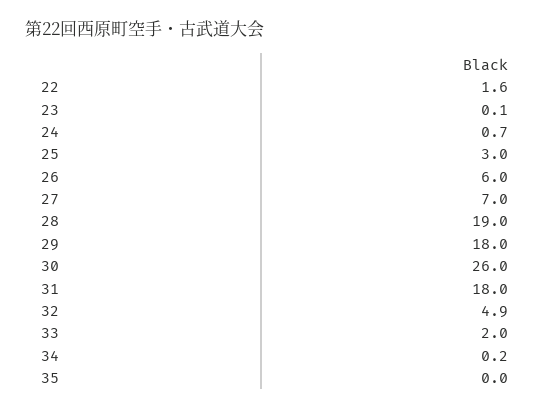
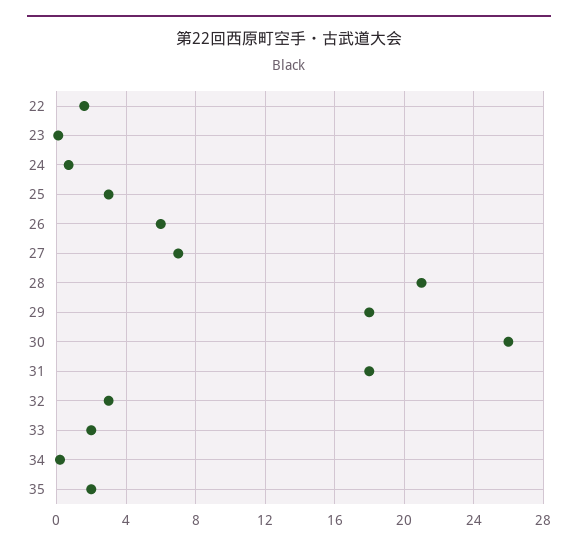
  {
    "22": 1.6,
    "23": 0.1,
    "24": 0.7,
    "25": 3,
    "26": 6,
    "27": 7,
-   "28": 19,
+   "28": 21,
    "29": 18,
    "30": 26,
    "31": 18,
-   "32": 4.9,
+   "32": 3,
    "33": 2,
    "34": 0.2,
-   "35": 0
+   "35": 2
  }

